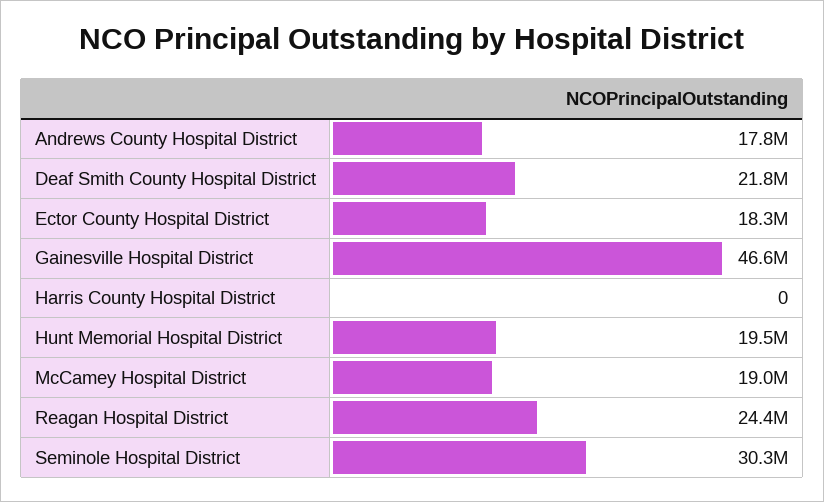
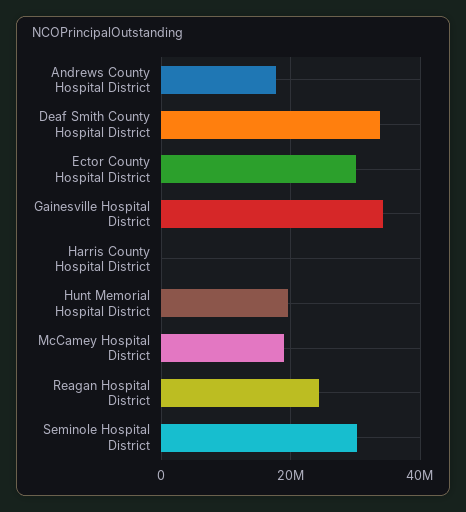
  {
    "Andrews County Hospital District": 17800000,
-   "Deaf Smith County Hospital District": 21800000,
+   "Deaf Smith County Hospital District": 34000000,
-   "Ector County Hospital District": 18300000,
+   "Ector County Hospital District": 30000000,
-   "Gainesville Hospital District": 46600000,
+   "Gainesville Hospital District": 34000000,
    "Harris County Hospital District": 0,
    "Hunt Memorial Hospital District": 19500000,
    "McCamey Hospital District": 19000000,
    "Reagan Hospital District": 24400000,
    "Seminole Hospital District": 30300000
  }

